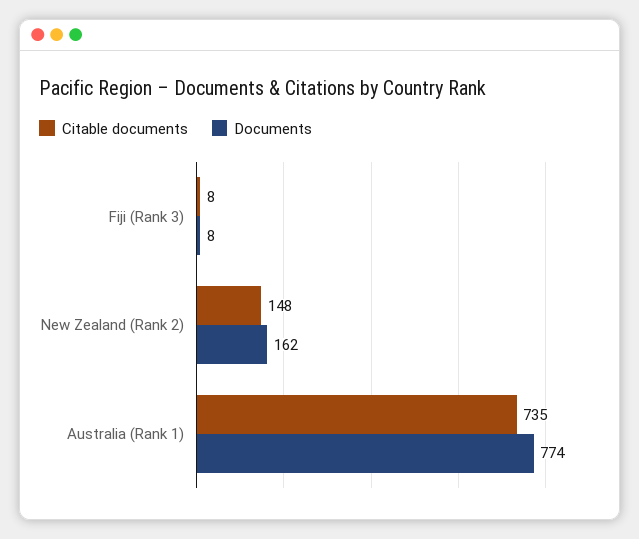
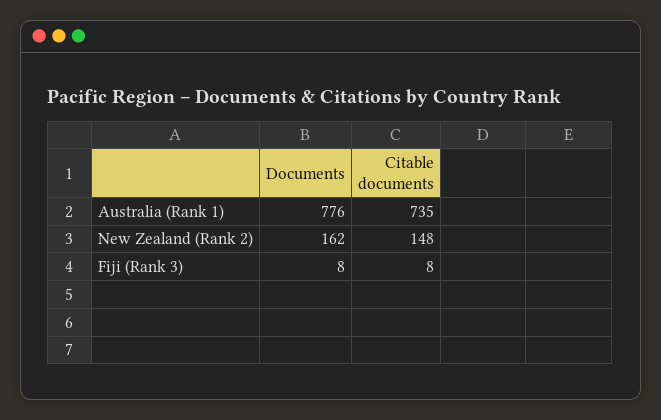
  {
    "Citable documents": {
      "Fiji (Rank 3)": 8,
      "New Zealand (Rank 2)": 148,
      "Australia (Rank 1)": 735
    },
    "Documents": {
      "Fiji (Rank 3)": 8,
      "New Zealand (Rank 2)": 162,
-     "Australia (Rank 1)": 774
+     "Australia (Rank 1)": 776
    }
  }

